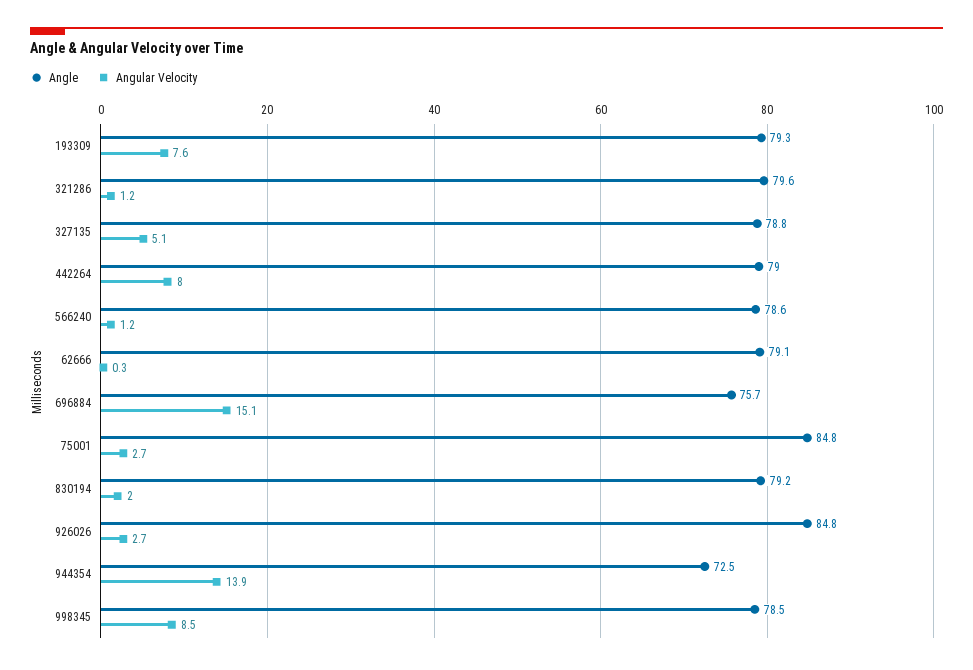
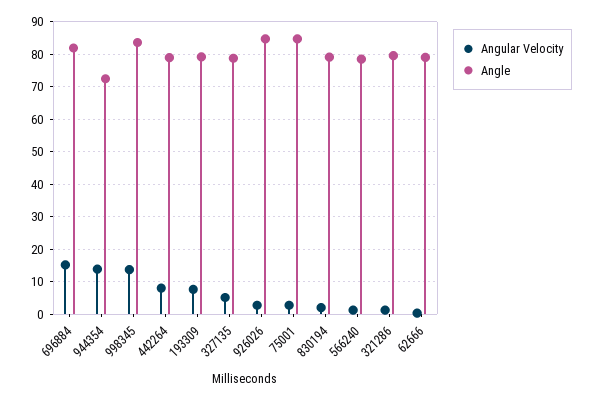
  {
    "Angle": {
      "193309": 79.3,
      "321286": 79.6,
      "327135": 78.8,
      "442264": 79,
      "566240": 78.6,
      "62666": 79.1,
-     "696884": 75.7,
+     "696884": 82,
      "75001": 84.8,
      "830194": 79.2,
      "926026": 84.8,
      "944354": 72.5,
-     "998345": 78.5
+     "998345": 84
    },
    "Angular Velocity": {
      "193309": 7.6,
      "321286": 1.2,
      "327135": 5.1,
      "442264": 8,
      "566240": 1.2,
      "62666": 0.3,
      "696884": 15.1,
      "75001": 2.7,
      "830194": 2,
      "926026": 2.7,
      "944354": 13.9,
-     "998345": 8.5
+     "998345": 14
    }
  }

